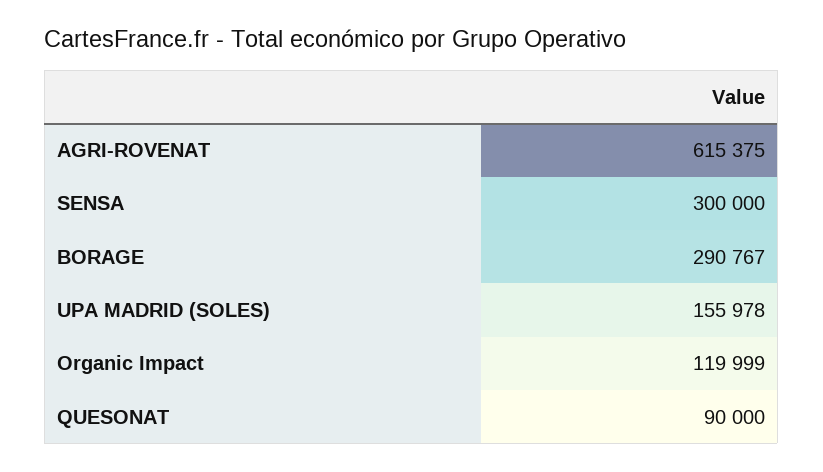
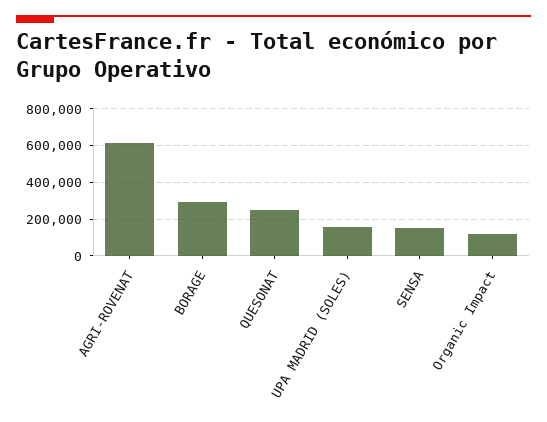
  {
    "AGRI-ROVENAT": 615375,
-   "SENSA": 300000,
+   "SENSA": 150000,
    "BORAGE": 290767,
    "UPA MADRID (SOLES)": 155978,
    "Organic Impact": 119999,
-   "QUESONAT": 90000
+   "QUESONAT": 250000
  }

